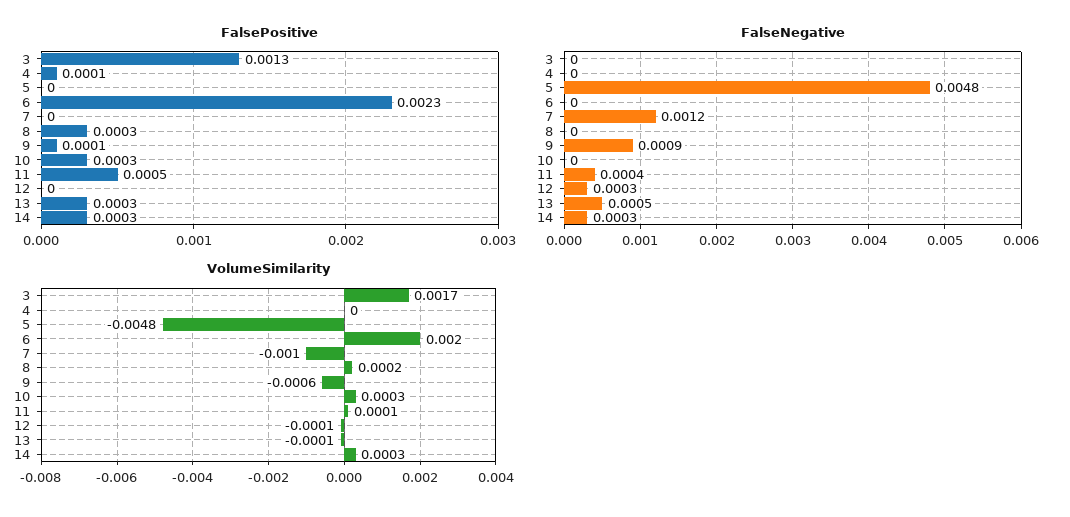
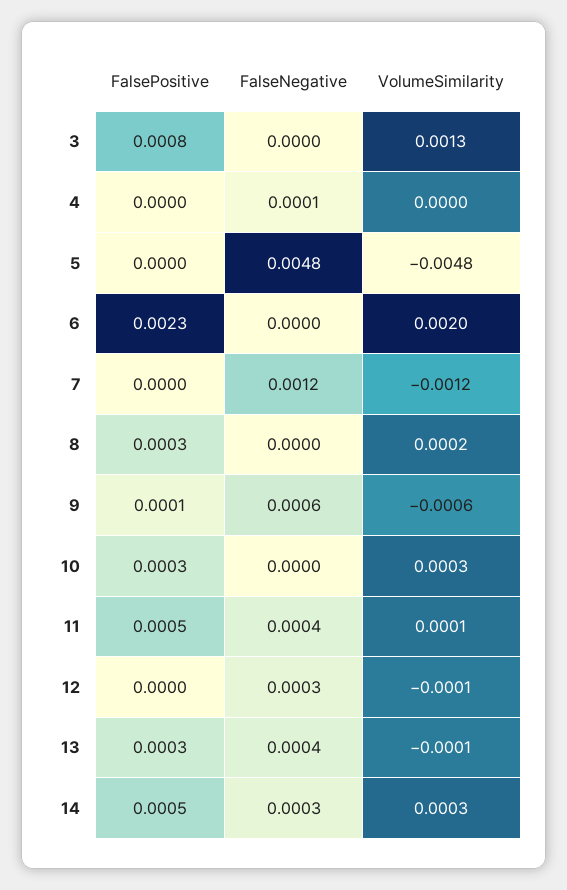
  {
    "FalsePositive": {
-     "3": 0.0013,
+     "3": 0.0008,
-     "4": 0.0001,
+     "4": 0,
      "5": 0,
      "6": 0.0023,
      "7": 0,
      "8": 0.0003,
      "9": 0.0001,
      "10": 0.0003,
      "11": 0.0005,
      "12": 0,
      "13": 0.0003,
-     "14": 0.0003
+     "14": 0.0005
    },
    "FalseNegative": {
      "3": 0,
-     "4": 0,
+     "4": 0.0001,
      "5": 0.0048,
      "6": 0,
      "7": 0.0012,
      "8": 0,
-     "9": 0.0009,
+     "9": 0.0006,
      "10": 0,
      "11": 0.0004,
      "12": 0.0003,
-     "13": 0.0005,
+     "13": 0.0004,
      "14": 0.0003
    },
    "VolumeSimilarity": {
-     "3": 0.0017,
+     "3": 0.0013,
      "4": 0,
      "5": -0.0048,
      "6": 0.002,
-     "7": -0.001,
+     "7": -0.0012,
      "8": 0.0002,
      "9": -0.0006,
      "10": 0.0003,
      "11": 0.0001,
      "12": -0.0001,
      "13": -0.0001,
      "14": 0.0003
    }
  }

